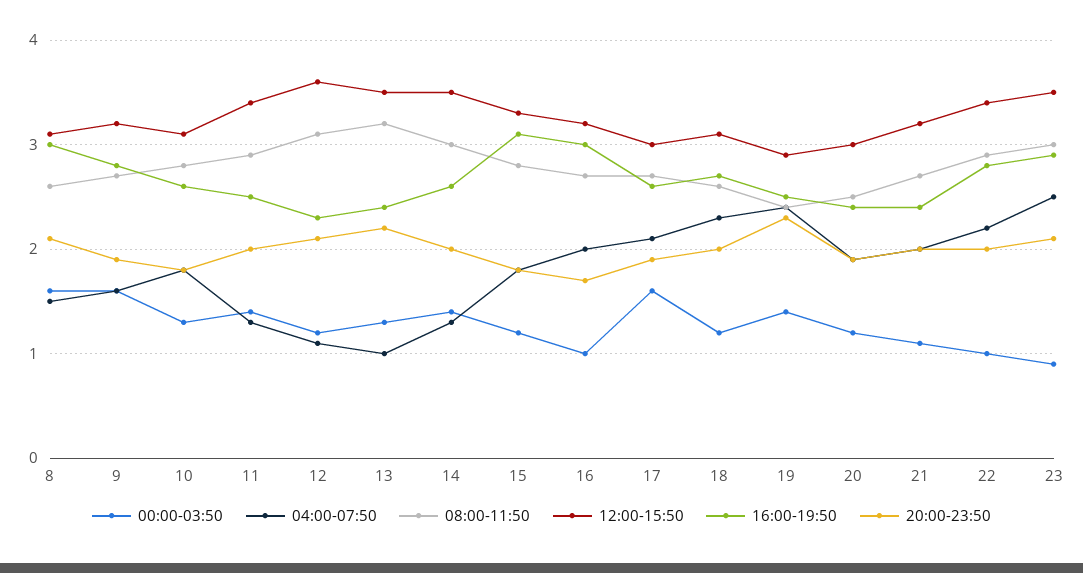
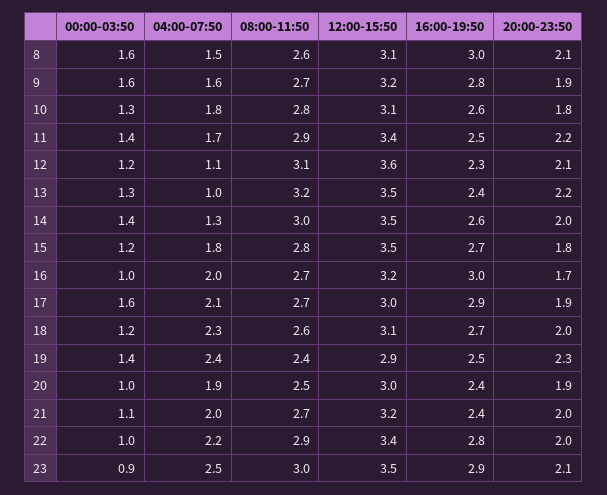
  {
    "00:00-03:50": {
      "8": 1.6,
      "9": 1.6,
      "10": 1.3,
      "11": 1.4,
      "12": 1.2,
      "13": 1.3,
      "14": 1.4,
      "15": 1.2,
      "16": 1,
      "17": 1.6,
      "18": 1.2,
      "19": 1.4,
-     "20": 1.2,
+     "20": 1,
      "21": 1.1,
      "22": 1,
      "23": 0.9
    },
    "04:00-07:50": {
      "8": 1.5,
      "9": 1.6,
      "10": 1.8,
-     "11": 1.3,
+     "11": 1.7,
      "12": 1.1,
      "13": 1,
      "14": 1.3,
      "15": 1.8,
      "16": 2,
      "17": 2.1,
      "18": 2.3,
      "19": 2.4,
      "20": 1.9,
      "21": 2,
      "22": 2.2,
      "23": 2.5
    },
    "08:00-11:50": {
      "8": 2.6,
      "9": 2.7,
      "10": 2.8,
      "11": 2.9,
      "12": 3.1,
      "13": 3.2,
      "14": 3,
      "15": 2.8,
      "16": 2.7,
      "17": 2.7,
      "18": 2.6,
      "19": 2.4,
      "20": 2.5,
      "21": 2.7,
      "22": 2.9,
      "23": 3
    },
    "12:00-15:50": {
      "8": 3.1,
      "9": 3.2,
      "10": 3.1,
      "11": 3.4,
      "12": 3.6,
      "13": 3.5,
      "14": 3.5,
-     "15": 3.3,
+     "15": 3.5,
      "16": 3.2,
      "17": 3,
      "18": 3.1,
      "19": 2.9,
      "20": 3,
      "21": 3.2,
      "22": 3.4,
      "23": 3.5
    },
    "16:00-19:50": {
      "8": 3,
      "9": 2.8,
      "10": 2.6,
      "11": 2.5,
      "12": 2.3,
      "13": 2.4,
      "14": 2.6,
-     "15": 3.1,
+     "15": 2.7,
      "16": 3,
-     "17": 2.6,
+     "17": 2.9,
      "18": 2.7,
      "19": 2.5,
      "20": 2.4,
      "21": 2.4,
      "22": 2.8,
      "23": 2.9
    },
    "20:00-23:50": {
      "8": 2.1,
      "9": 1.9,
      "10": 1.8,
-     "11": 2,
+     "11": 2.2,
      "12": 2.1,
      "13": 2.2,
      "14": 2,
      "15": 1.8,
      "16": 1.7,
      "17": 1.9,
      "18": 2,
      "19": 2.3,
      "20": 1.9,
      "21": 2,
      "22": 2,
      "23": 2.1
    }
  }

